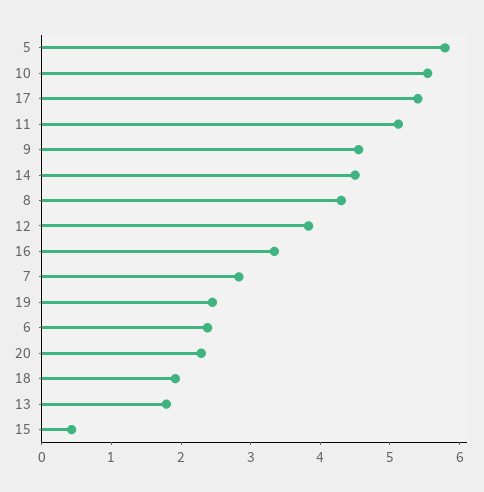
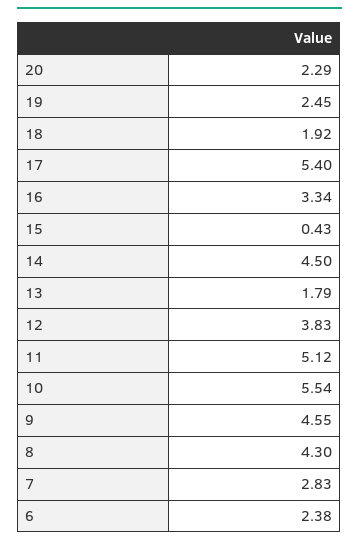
  {
-   "5": 5.8,
    "10": 5.54,
    "17": 5.4,
    "11": 5.12,
    "9": 4.55,
    "14": 4.5,
    "8": 4.3,
    "12": 3.83,
    "16": 3.34,
    "7": 2.83,
    "19": 2.45,
    "6": 2.38,
    "20": 2.29,
    "18": 1.92,
    "13": 1.79,
    "15": 0.43
  }

